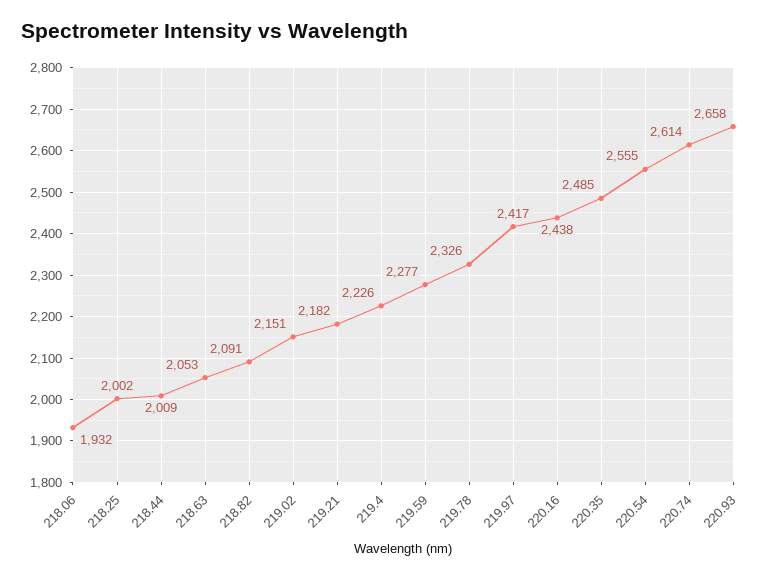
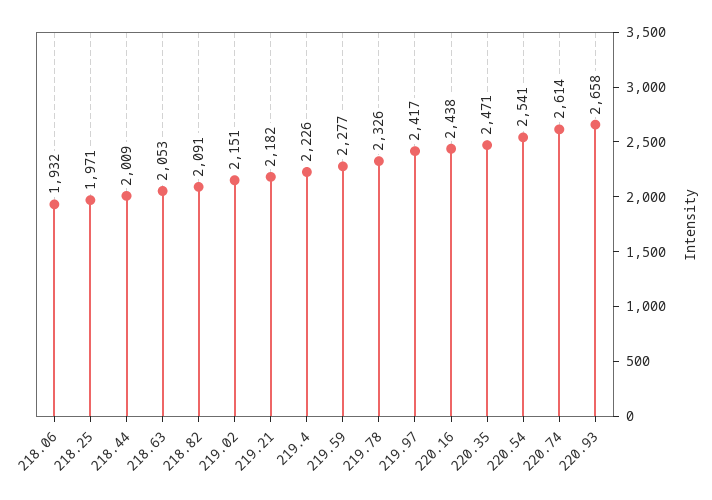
  {
    "218.06": 1932,
-   "218.25": 2002,
+   "218.25": 1971,
    "218.44": 2009,
    "218.63": 2053,
    "218.82": 2091,
    "219.02": 2151,
    "219.21": 2182,
    "219.4": 2226,
    "219.59": 2277,
    "219.78": 2326,
    "219.97": 2417,
    "220.16": 2438,
-   "220.35": 2485,
+   "220.35": 2471,
-   "220.54": 2555,
+   "220.54": 2541,
    "220.74": 2614,
    "220.93": 2658
  }

